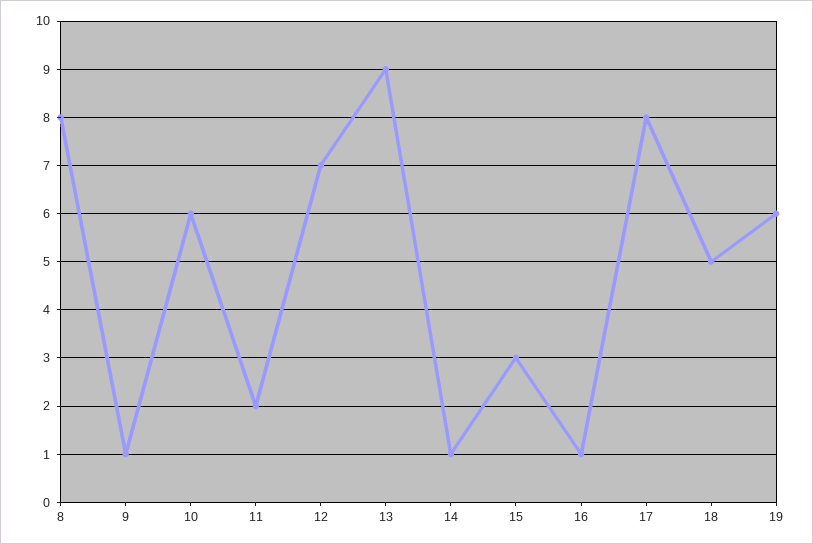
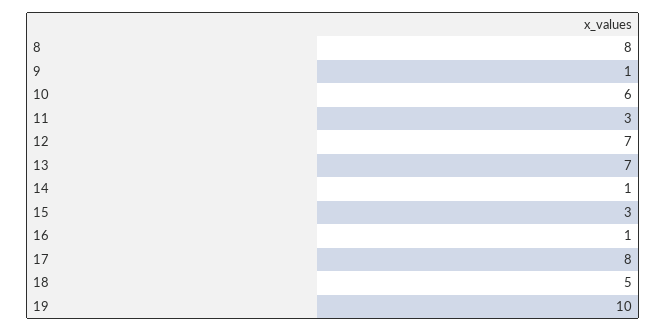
  {
    "8": 8,
    "9": 1,
    "10": 6,
-   "11": 2,
+   "11": 3,
    "12": 7,
-   "13": 9,
+   "13": 7,
    "14": 1,
    "15": 3,
    "16": 1,
    "17": 8,
    "18": 5,
-   "19": 6
+   "19": 10
  }

